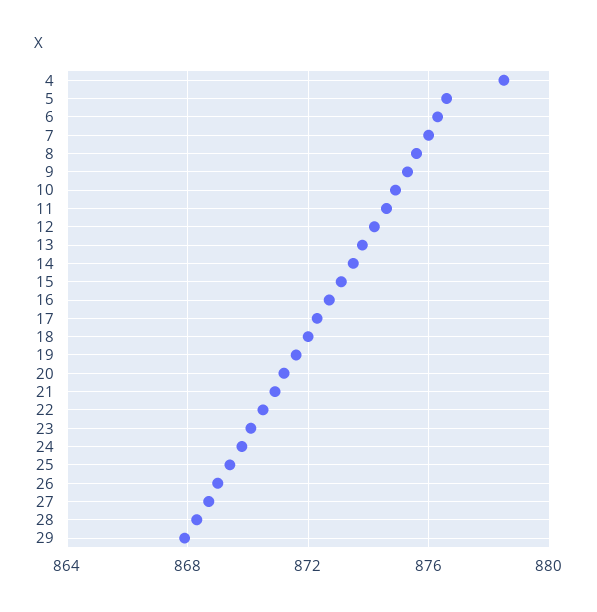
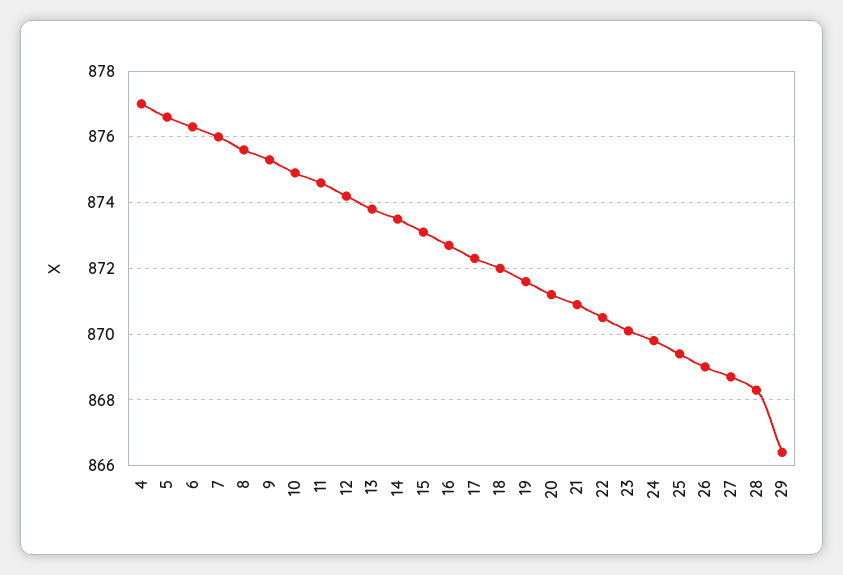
  {
-   "4": 878.5,
+   "4": 877,
    "5": 876.5,
    "6": 876.5,
    "7": 876,
    "8": 875.5,
    "9": 875.5,
    "10": 875,
    "11": 874.5,
    "12": 874,
    "13": 874,
    "14": 873.5,
    "15": 873,
    "16": 872.5,
    "17": 872.5,
    "18": 872,
    "19": 871.5,
    "20": 871,
    "21": 871,
    "22": 870.5,
    "23": 870,
    "24": 870,
    "25": 869.5,
    "26": 869,
    "27": 868.5,
    "28": 868.5,
-   "29": 868
+   "29": 866.5
  }

